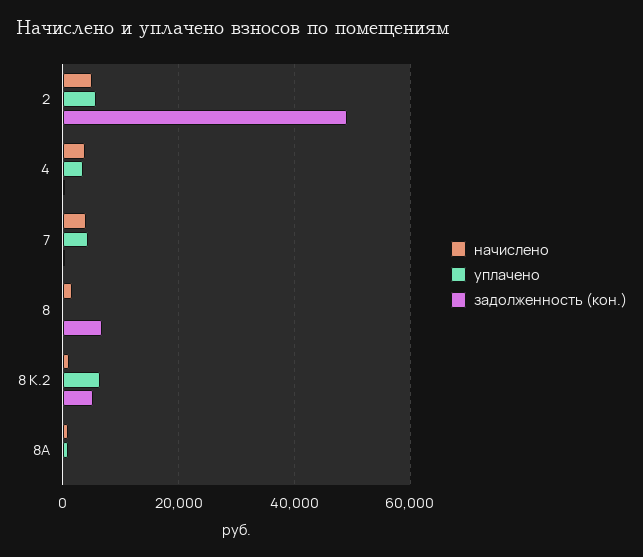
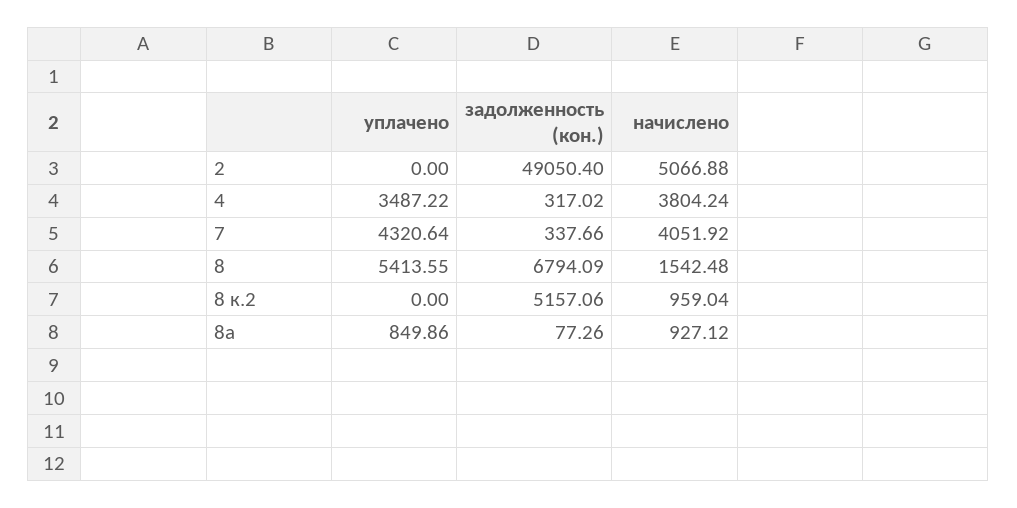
  {
    "начислено": {
      "2": 5066.88,
      "4": 3804.24,
      "7": 4051.92,
      "8": 1542.48,
      "8 К.2": 959.04,
      "8А": 927.12
    },
    "уплачено": {
-     "2": 6000,
+     "2": 0,
      "4": 3487.22,
      "7": 4320.64,
-     "8": 0,
+     "8": 5413.55,
-     "8 К.2": 6000,
+     "8 К.2": 0,
      "8А": 849.86
    },
    "задолженность (кон.)": {
      "2": 49050.4,
      "4": 317.02,
      "7": 337.66,
      "8": 6794.09,
      "8 К.2": 5157.06,
      "8А": 77.26
    }
  }

